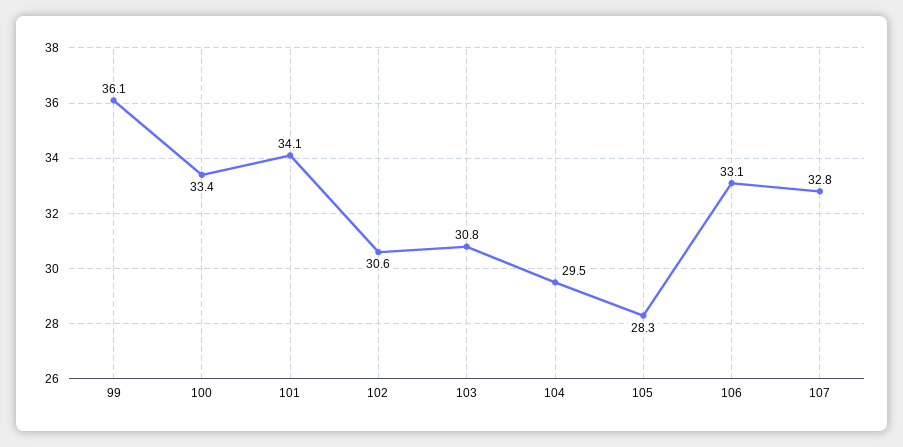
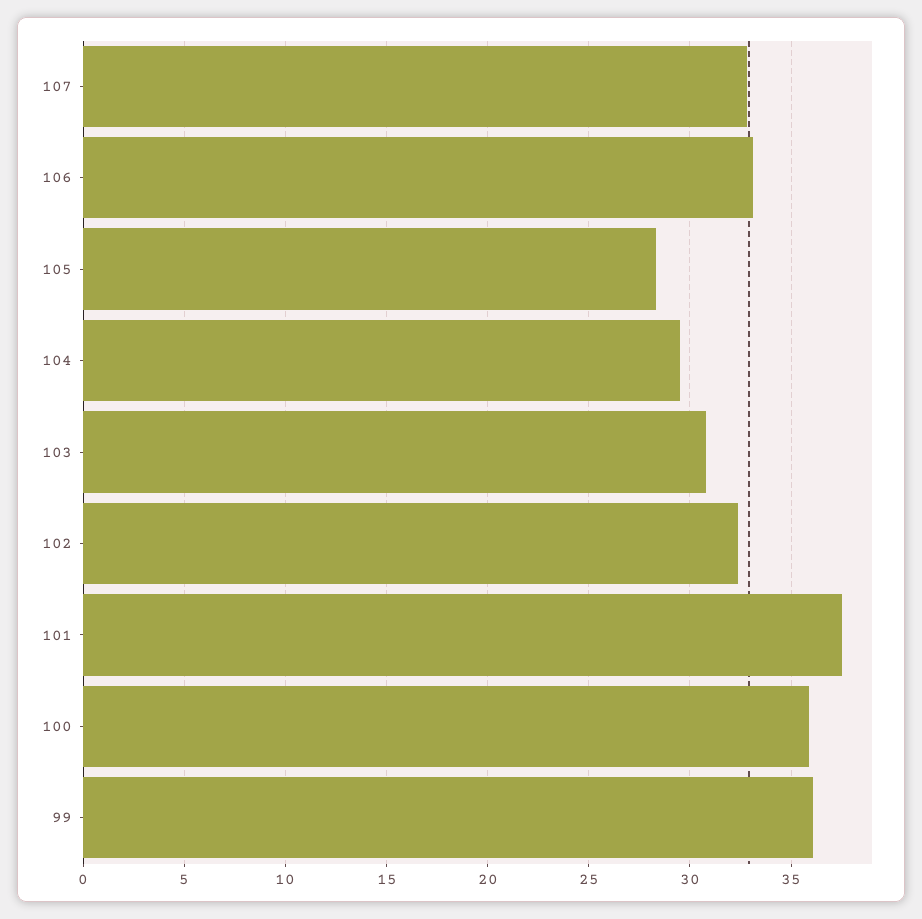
  {
    "99": 36.1,
-   "100": 33.4,
+   "100": 36,
-   "101": 34.1,
+   "101": 37.5,
-   "102": 30.6,
+   "102": 32.5,
    "103": 30.8,
    "104": 29.5,
    "105": 28.3,
    "106": 33.1,
    "107": 32.8
  }

